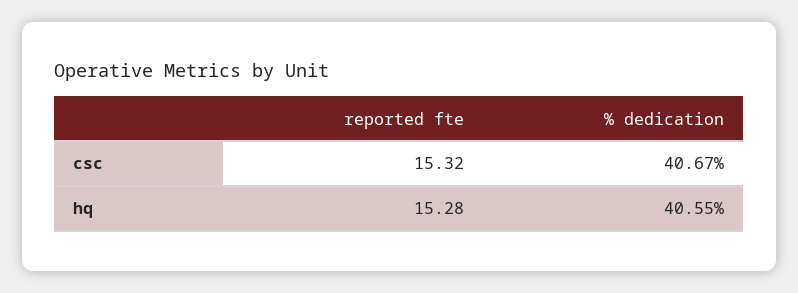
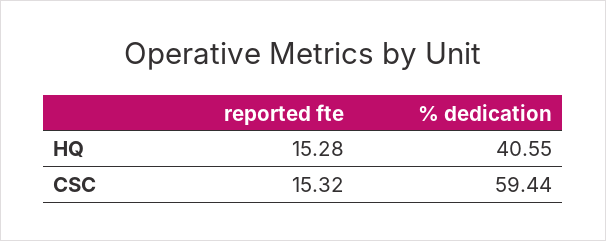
  {
    "reported fte": {
      "csc": 15.32,
      "hq": 15.28
    },
    "% dedication": {
-     "csc": 40.67,
+     "csc": 59.44,
      "hq": 40.55
    }
  }

